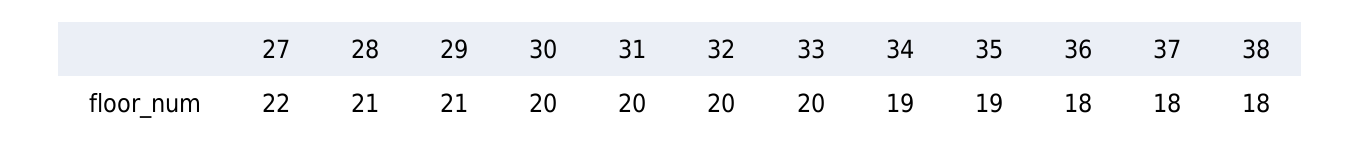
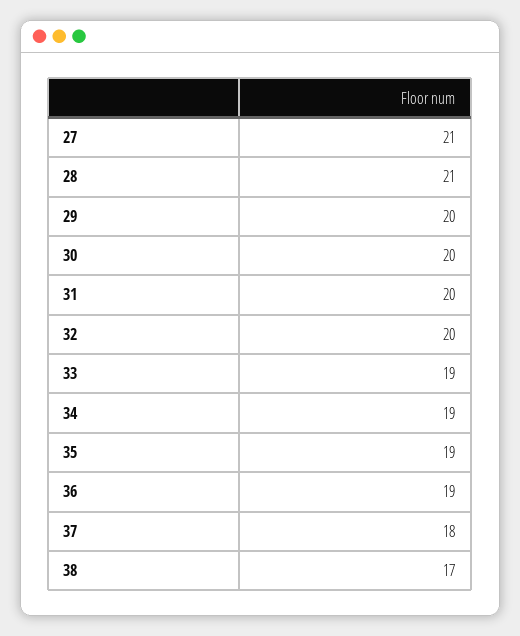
  {
-   "27": 22,
+   "27": 21,
    "28": 21,
-   "29": 21,
+   "29": 20,
    "30": 20,
    "31": 20,
    "32": 20,
-   "33": 20,
+   "33": 19,
    "34": 19,
    "35": 19,
-   "36": 18,
+   "36": 19,
    "37": 18,
-   "38": 18
+   "38": 17
  }

